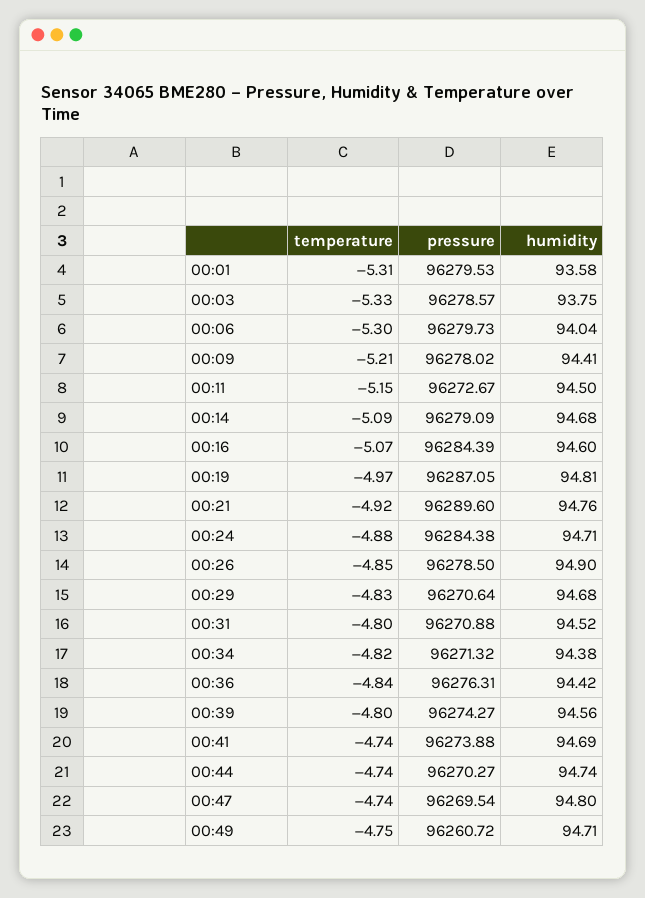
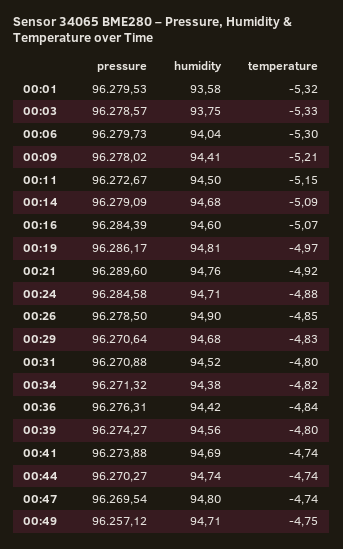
  {
    "temperature": {
-     "00:01": -5.31,
+     "00:01": -5.32,
      "00:03": -5.33,
      "00:06": -5.3,
      "00:09": -5.21,
      "00:11": -5.15,
      "00:14": -5.09,
      "00:16": -5.07,
      "00:19": -4.97,
      "00:21": -4.92,
      "00:24": -4.88,
      "00:26": -4.85,
      "00:29": -4.83,
      "00:31": -4.8,
      "00:34": -4.82,
      "00:36": -4.84,
      "00:39": -4.8,
      "00:41": -4.74,
      "00:44": -4.74,
      "00:47": -4.74,
      "00:49": -4.75
    },
    "pressure": {
      "00:01": 96279.53,
      "00:03": 96278.57,
      "00:06": 96279.73,
      "00:09": 96278.02,
      "00:11": 96272.67,
      "00:14": 96279.09,
      "00:16": 96284.39,
-     "00:19": 96287.05,
+     "00:19": 96286.17,
      "00:21": 96289.6,
-     "00:24": 96284.38,
+     "00:24": 96284.58,
      "00:26": 96278.5,
      "00:29": 96270.64,
      "00:31": 96270.88,
      "00:34": 96271.32,
      "00:36": 96276.31,
      "00:39": 96274.27,
      "00:41": 96273.88,
      "00:44": 96270.27,
      "00:47": 96269.54,
-     "00:49": 96260.72
+     "00:49": 96257.12
    },
    "humidity": {
      "00:01": 93.58,
      "00:03": 93.75,
      "00:06": 94.04,
      "00:09": 94.41,
      "00:11": 94.5,
      "00:14": 94.68,
      "00:16": 94.6,
      "00:19": 94.81,
      "00:21": 94.76,
      "00:24": 94.71,
      "00:26": 94.9,
      "00:29": 94.68,
      "00:31": 94.52,
      "00:34": 94.38,
      "00:36": 94.42,
      "00:39": 94.56,
      "00:41": 94.69,
      "00:44": 94.74,
      "00:47": 94.8,
      "00:49": 94.71
    }
  }

